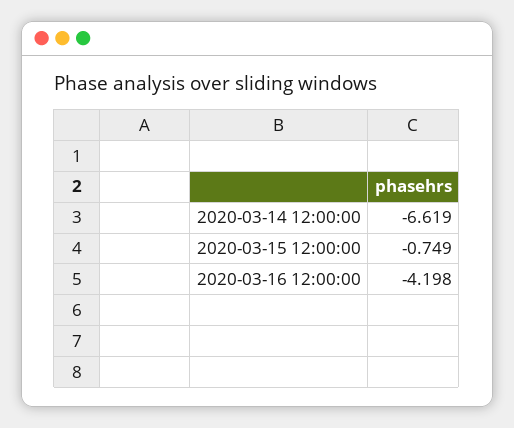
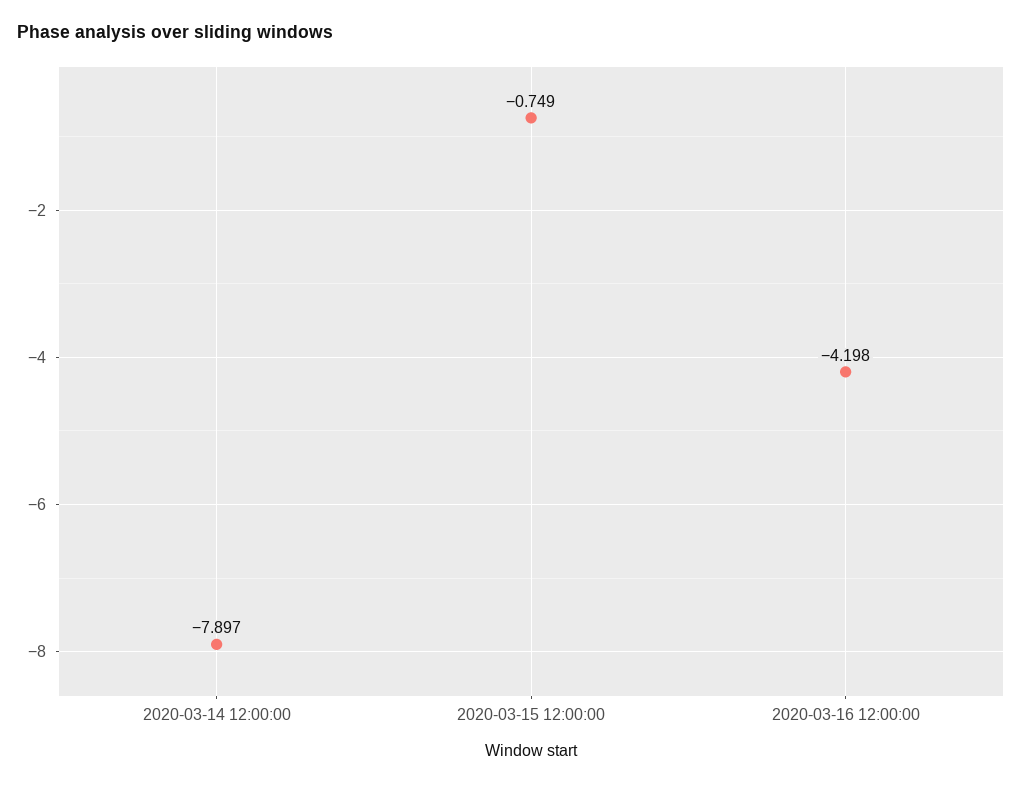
  {
-   "2020-03-14 12:00:00": -6.619,
+   "2020-03-14 12:00:00": -7.897,
    "2020-03-15 12:00:00": -0.749,
    "2020-03-16 12:00:00": -4.198
  }

